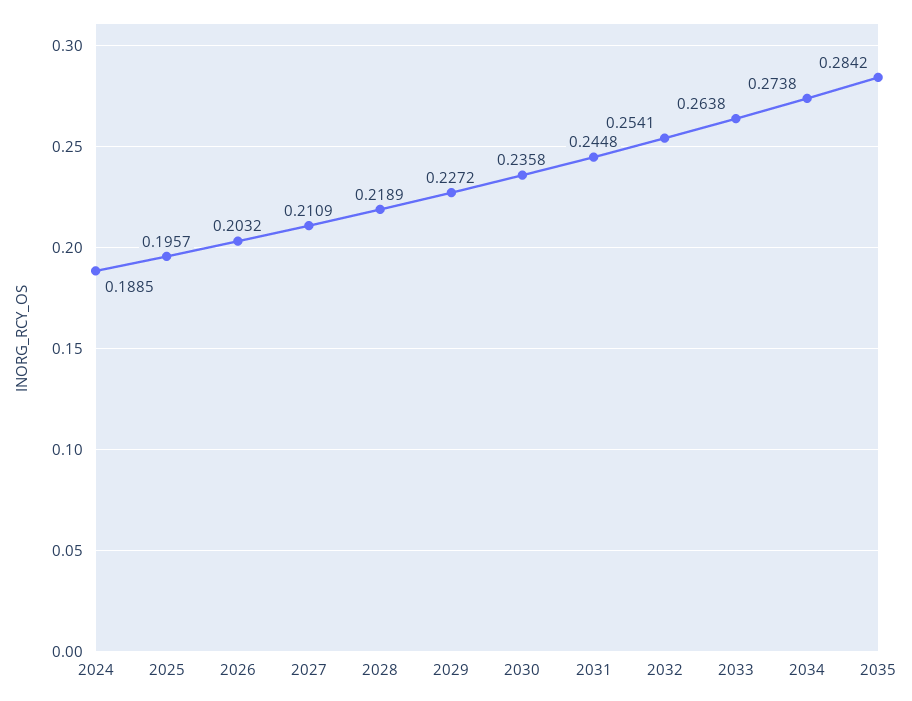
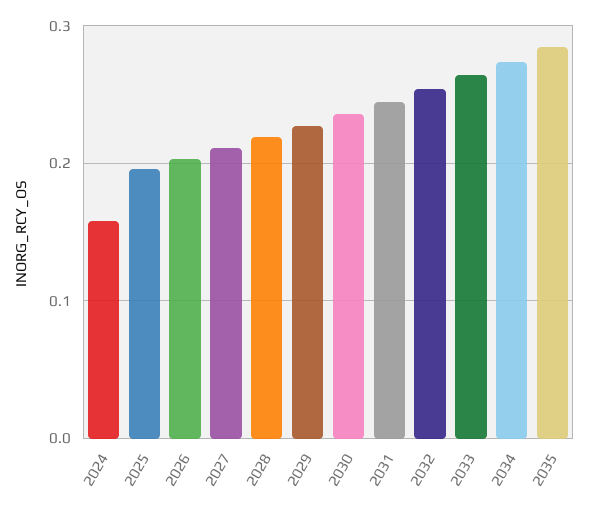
  {
-   "2024": 0.1885,
+   "2024": 0.16,
    "2025": 0.1957,
    "2026": 0.2032,
    "2027": 0.2109,
    "2028": 0.2189,
    "2029": 0.2272,
    "2030": 0.2358,
    "2031": 0.2448,
    "2032": 0.2541,
    "2033": 0.2638,
    "2034": 0.2738,
    "2035": 0.2842
  }

